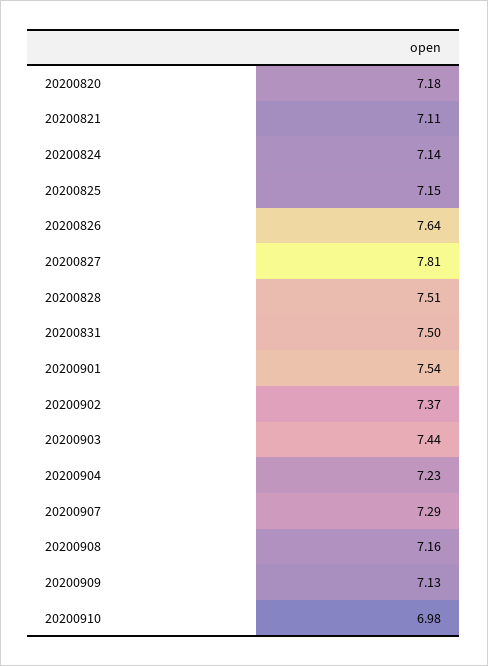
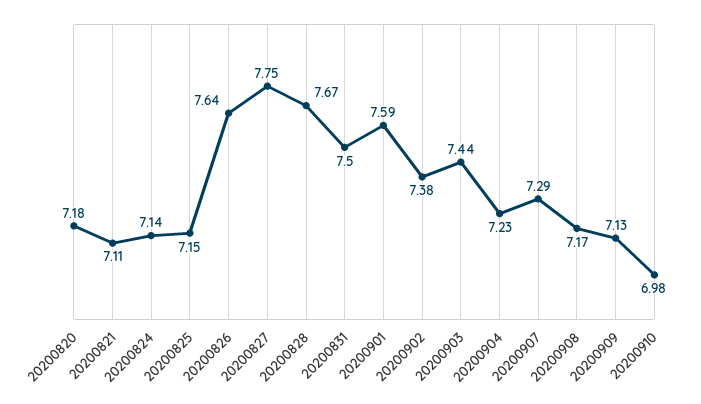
  {
    "20200820": 7.18,
    "20200821": 7.11,
    "20200824": 7.14,
    "20200825": 7.15,
    "20200826": 7.64,
-   "20200827": 7.81,
+   "20200827": 7.75,
-   "20200828": 7.51,
+   "20200828": 7.67,
    "20200831": 7.5,
-   "20200901": 7.54,
+   "20200901": 7.59,
-   "20200902": 7.37,
+   "20200902": 7.38,
    "20200903": 7.44,
    "20200904": 7.23,
    "20200907": 7.29,
-   "20200908": 7.16,
+   "20200908": 7.17,
    "20200909": 7.13,
    "20200910": 6.98
  }

